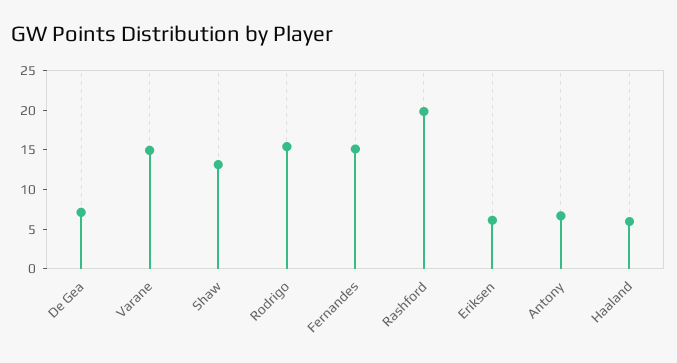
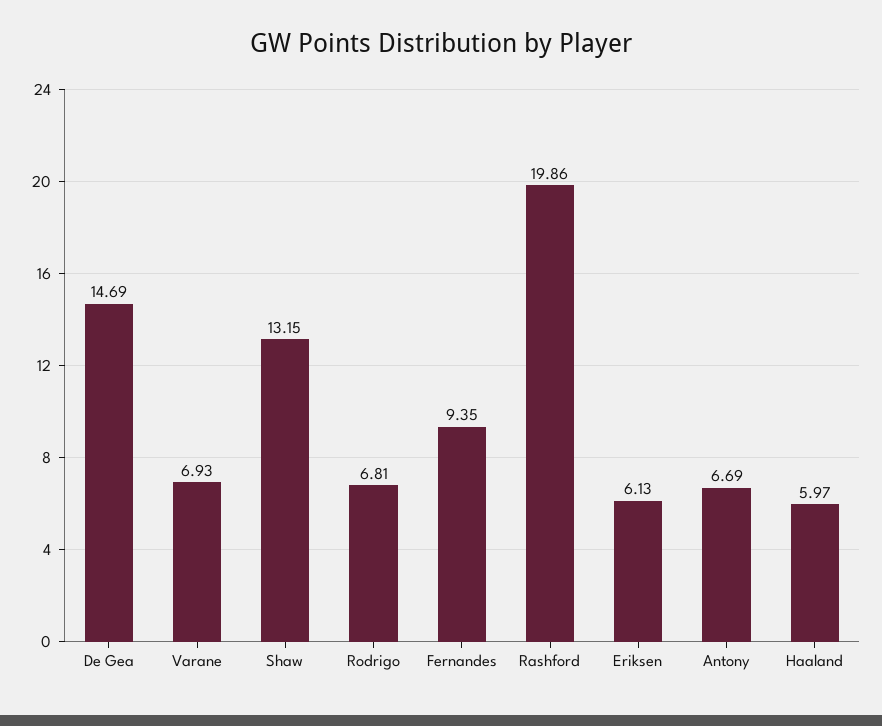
  {
-   "De Gea": 7.5,
+   "De Gea": 14.69,
-   "Varane": 15,
+   "Varane": 6.93,
    "Shaw": 13.15,
-   "Rodrigo": 15,
+   "Rodrigo": 6.81,
-   "Fernandes": 15,
+   "Fernandes": 9.35,
    "Rashford": 19.86,
    "Eriksen": 6.13,
    "Antony": 6.69,
    "Haaland": 5.97
  }

